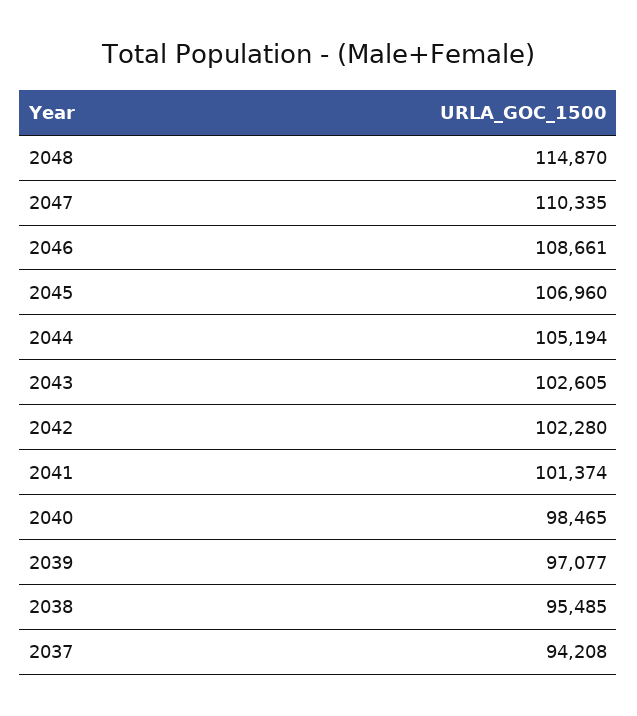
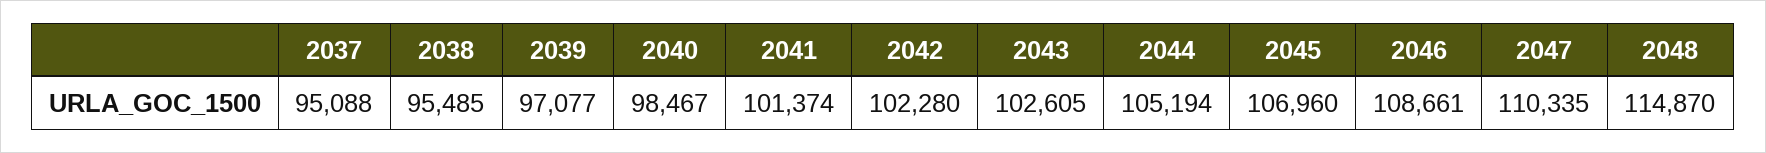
  {
    "2048": 114870,
    "2047": 110335,
    "2046": 108661,
    "2045": 106960,
    "2044": 105194,
    "2043": 102605,
    "2042": 102280,
    "2041": 101374,
-   "2040": 98465,
+   "2040": 98467,
    "2039": 97077,
    "2038": 95485,
-   "2037": 94208
+   "2037": 95088
  }

